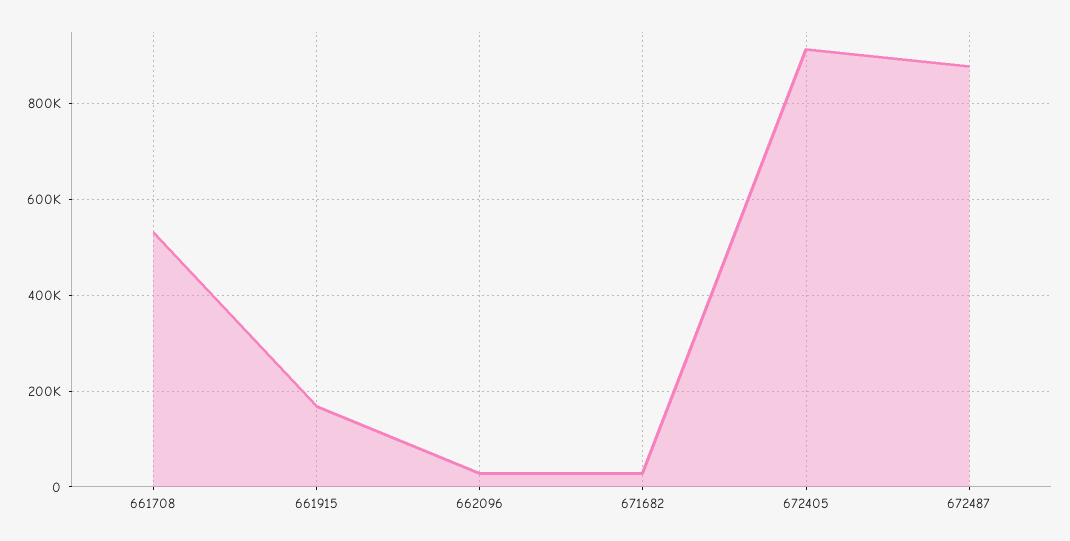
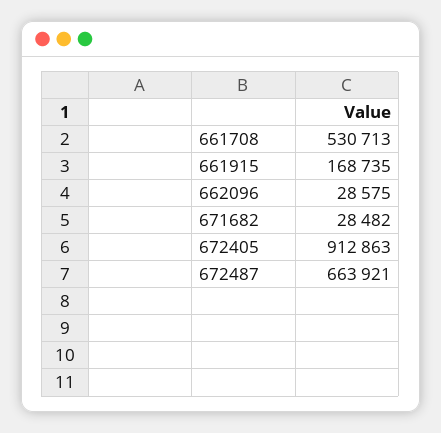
  {
    "661708": 530713,
    "661915": 168735,
    "662096": 28575,
    "671682": 28482,
    "672405": 912863,
-   "672487": 880000
+   "672487": 663921
  }

